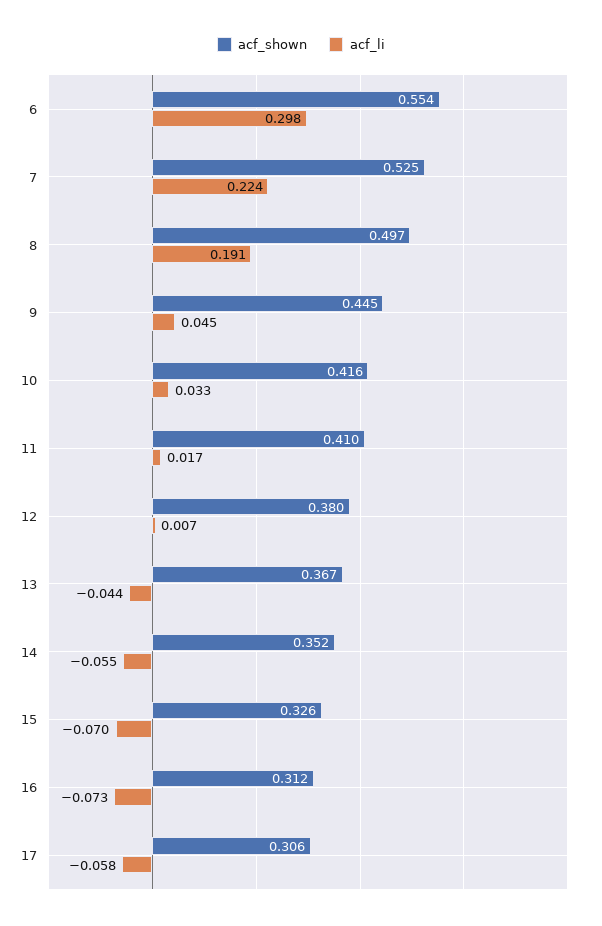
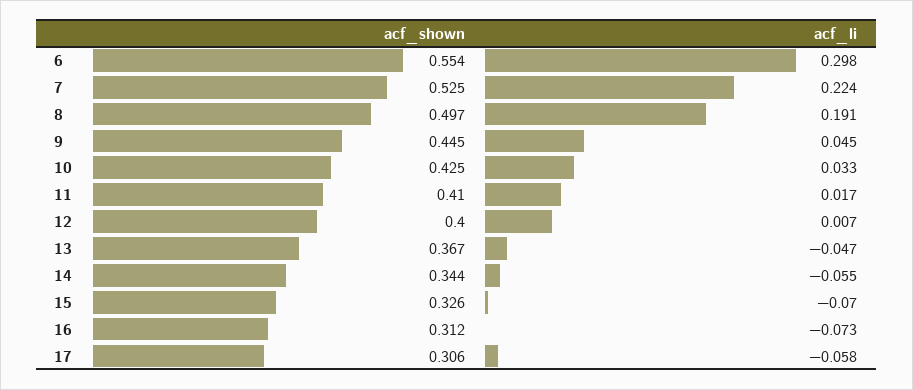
  {
    "acf_shown": {
      "6": 0.554,
      "7": 0.525,
      "8": 0.497,
      "9": 0.445,
-     "10": 0.416,
+     "10": 0.425,
      "11": 0.41,
-     "12": 0.38,
+     "12": 0.4,
      "13": 0.367,
-     "14": 0.352,
+     "14": 0.344,
      "15": 0.326,
      "16": 0.312,
      "17": 0.306
    },
    "acf_li": {
      "6": 0.298,
      "7": 0.224,
      "8": 0.191,
      "9": 0.045,
      "10": 0.033,
      "11": 0.017,
      "12": 0.007,
-     "13": -0.044,
+     "13": -0.047,
      "14": -0.055,
      "15": -0.07,
      "16": -0.073,
      "17": -0.058
    }
  }

